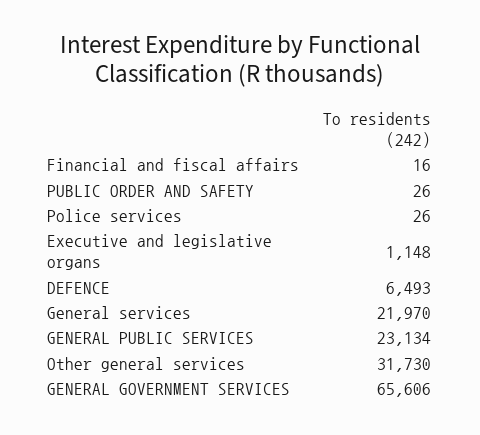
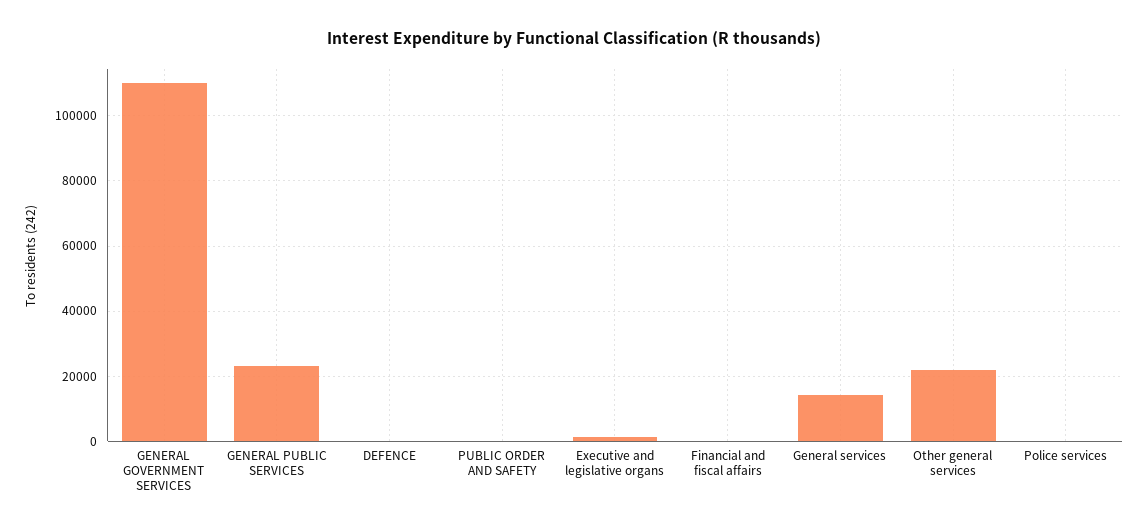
  {
    "Financial and fiscal affairs": 16,
    "PUBLIC ORDER AND SAFETY": 26,
    "Police services": 26,
    "Executive and legislative organs": 1148,
-   "DEFENCE": 6493,
+   "DEFENCE": 0,
-   "General services": 21970,
+   "General services": 14000,
    "GENERAL PUBLIC SERVICES": 23134,
-   "Other general services": 31730,
+   "Other general services": 22000,
-   "GENERAL GOVERNMENT SERVICES": 65606
+   "GENERAL GOVERNMENT SERVICES": 110000
  }

